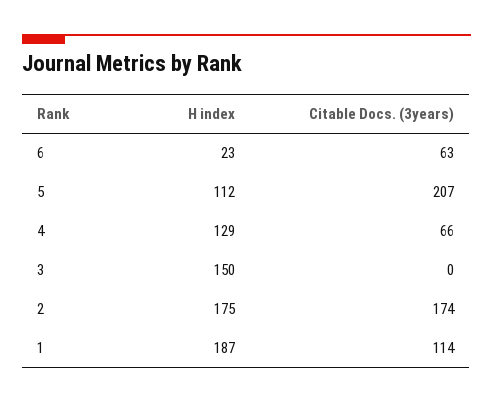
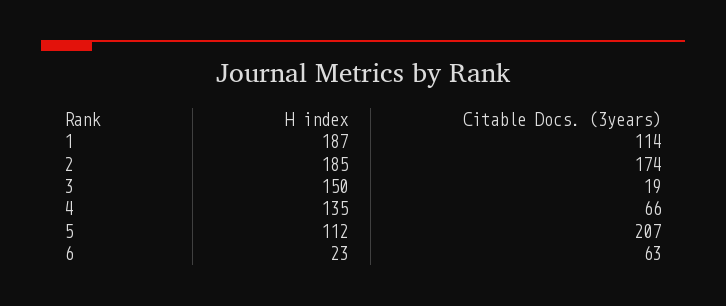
  {
    "H index": {
      "6": 23,
      "5": 112,
-     "4": 129,
+     "4": 135,
      "3": 150,
-     "2": 175,
+     "2": 185,
      "1": 187
    },
    "Citable Docs. (3years)": {
      "6": 63,
      "5": 207,
      "4": 66,
-     "3": 0,
+     "3": 19,
      "2": 174,
      "1": 114
    }
  }

